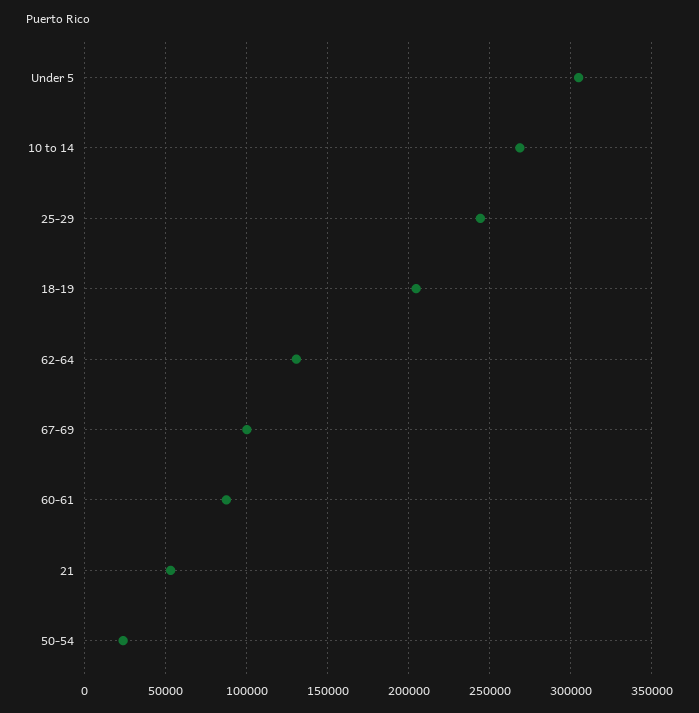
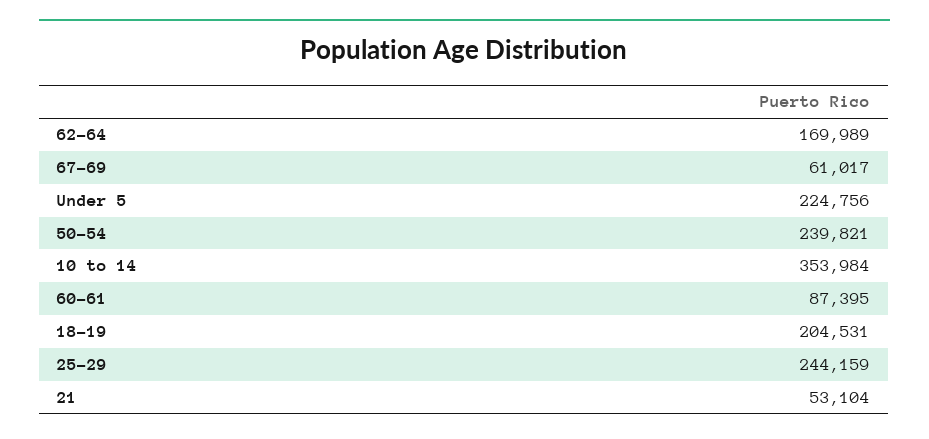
  {
-   "Under 5": 305000,
+   "Under 5": 224756,
-   "10 to 14": 270000,
+   "10 to 14": 353984,
    "25-29": 244159,
    "18-19": 204531,
-   "62-64": 130000,
+   "62-64": 169989,
-   "67-69": 100000,
+   "67-69": 61017,
    "60-61": 87395,
    "21": 53104,
-   "50-54": 25000
+   "50-54": 239821
  }

